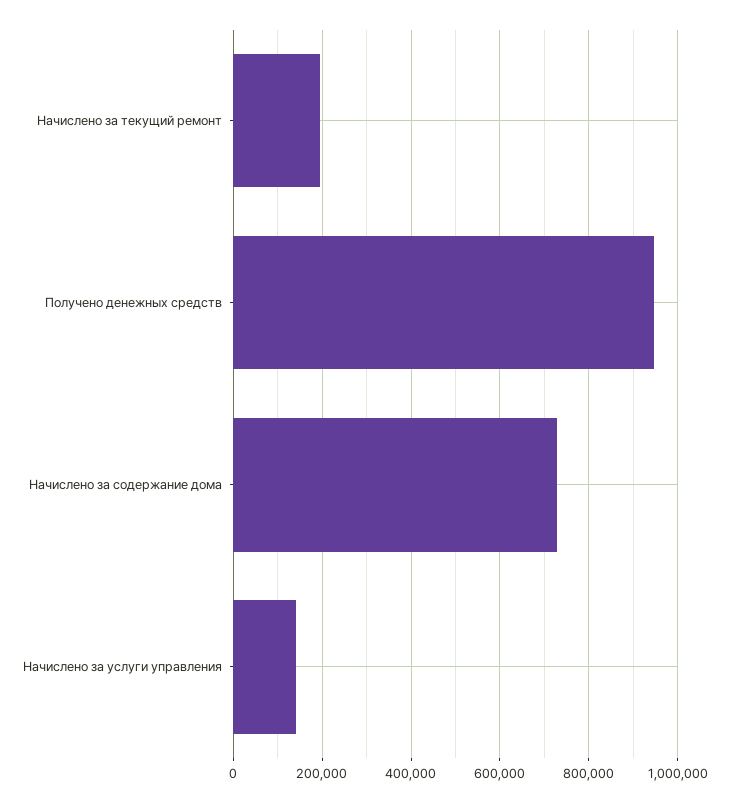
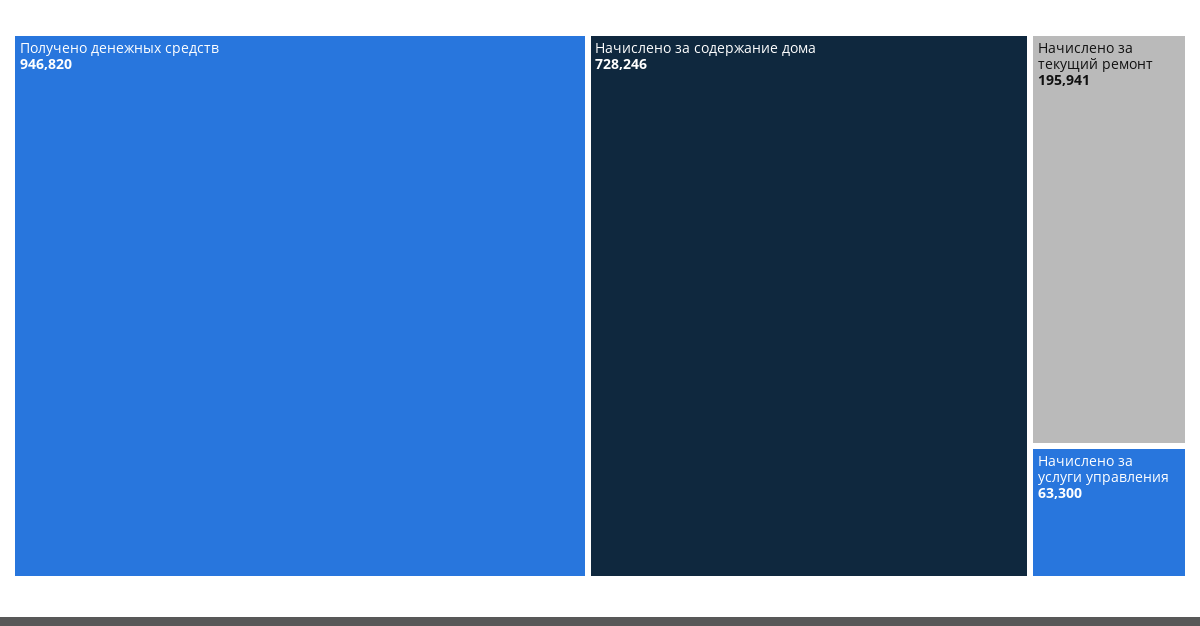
  {
    "Начислено за текущий ремонт": 195941,
    "Получено денежных средств": 946820,
    "Начислено за содержание дома": 728246,
-   "Начислено за услуги управления": 140000
+   "Начислено за услуги управления": 63300
  }

